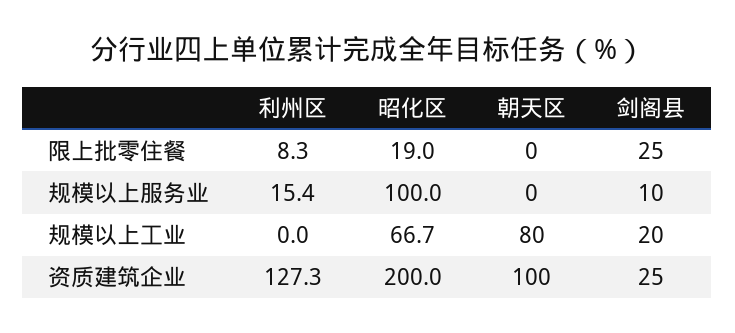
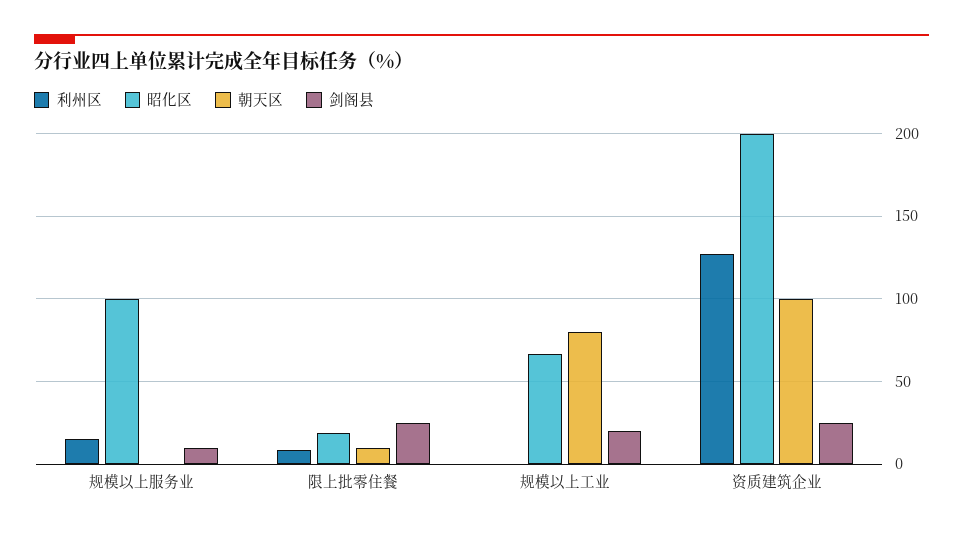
  {
    "利州区": {
      "限上批零住餐": 8.3,
      "规模以上服务业": 15.4,
      "规模以上工业": 0,
      "资质建筑企业": 127.3
    },
    "昭化区": {
      "限上批零住餐": 19,
      "规模以上服务业": 100,
      "规模以上工业": 66.7,
      "资质建筑企业": 200
    },
    "朝天区": {
-     "限上批零住餐": 0,
+     "限上批零住餐": 10,
      "规模以上服务业": 0,
      "规模以上工业": 80,
      "资质建筑企业": 100
    },
    "剑阁县": {
      "限上批零住餐": 25,
      "规模以上服务业": 10,
      "规模以上工业": 20,
      "资质建筑企业": 25
    }
  }

